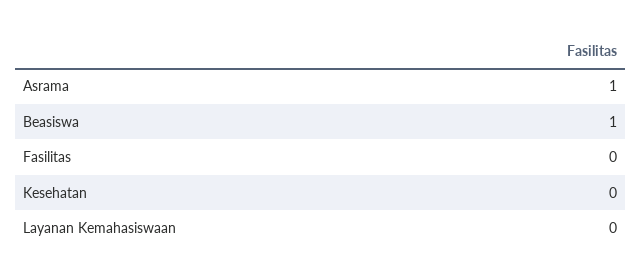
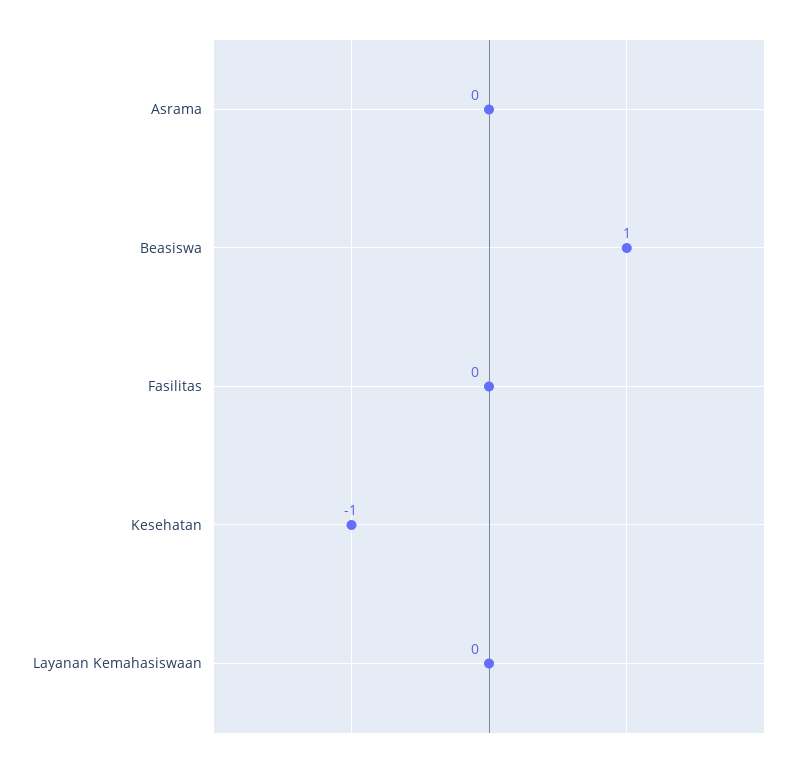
  {
-   "Asrama": 1,
+   "Asrama": 0,
    "Beasiswa": 1,
    "Fasilitas": 0,
-   "Kesehatan": 0,
+   "Kesehatan": -1,
    "Layanan Kemahasiswaan": 0
  }

